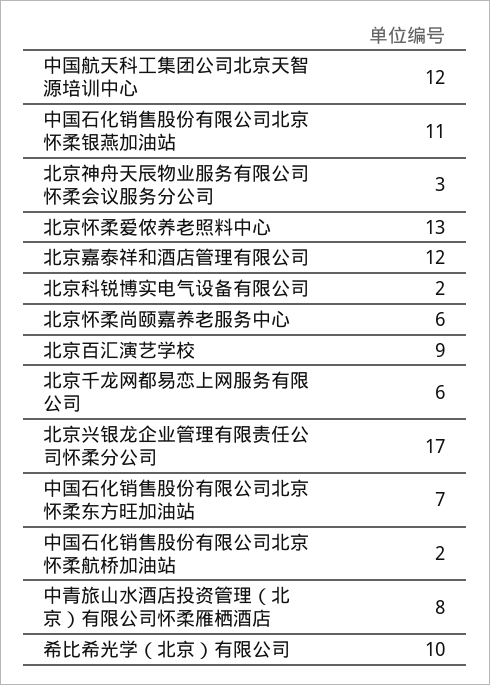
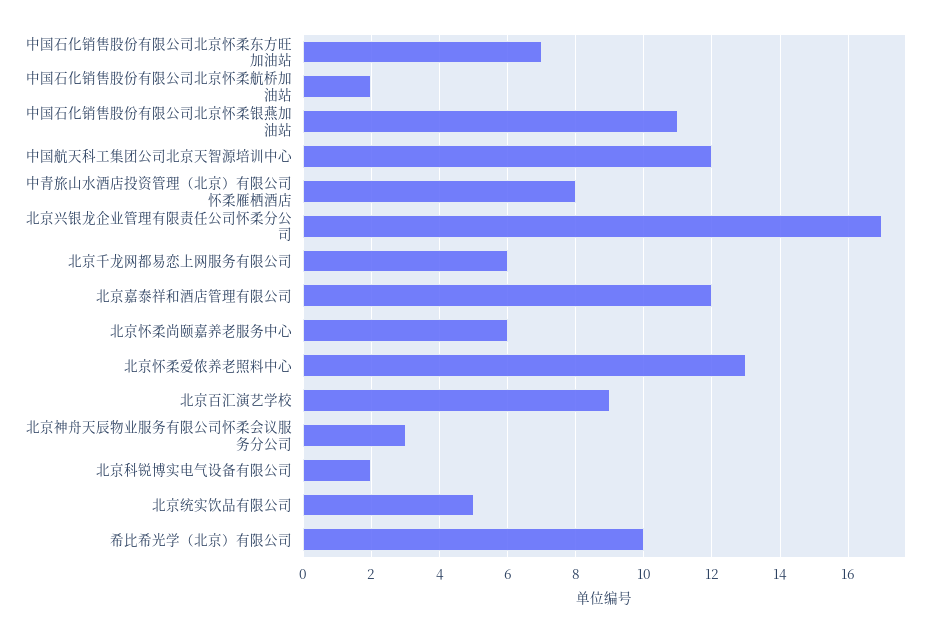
  {
    "中国航天科工集团公司北京天智源培训中心": 12,
    "中国石化销售股份有限公司北京怀柔银燕加油站": 11,
    "北京神舟天辰物业服务有限公司怀柔会议服务分公司": 3,
    "北京怀柔爱侬养老照料中心": 13,
    "北京嘉泰祥和酒店管理有限公司": 12,
    "北京科锐博实电气设备有限公司": 2,
    "北京怀柔尚颐嘉养老服务中心": 6,
    "北京百汇演艺学校": 9,
    "北京千龙网都易恋上网服务有限公司": 6,
    "北京兴银龙企业管理有限责任公司怀柔分公司": 17,
    "中国石化销售股份有限公司北京怀柔东方旺加油站": 7,
    "中国石化销售股份有限公司北京怀柔航桥加油站": 2,
    "中青旅山水酒店投资管理（北京）有限公司怀柔雁栖酒店": 8,
-   "希比希光学（北京）有限公司": 10
+   "希比希光学（北京）有限公司": 10,
+   "北京统实饮品有限公司": 5
  }

